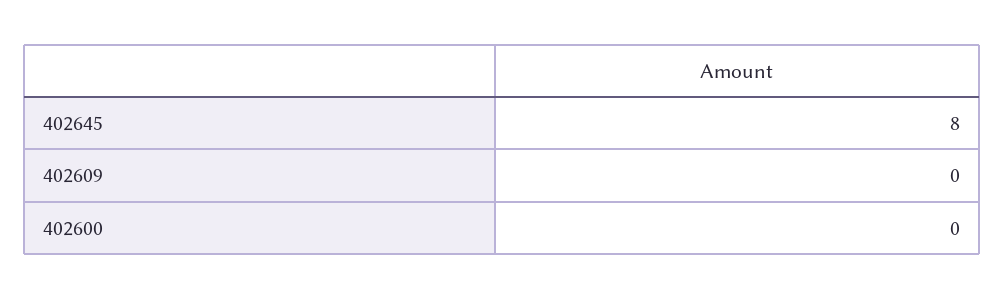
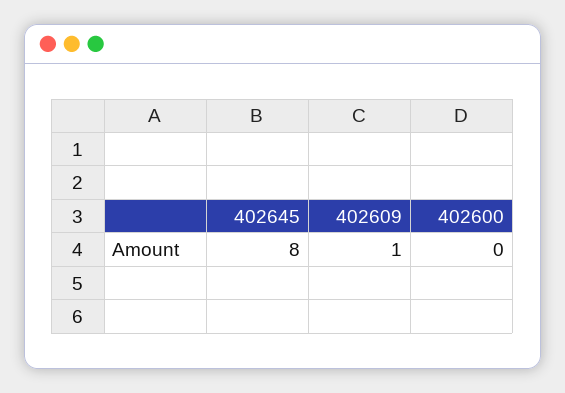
  {
    "402645": 8,
-   "402609": 0,
+   "402609": 1,
    "402600": 0
  }

